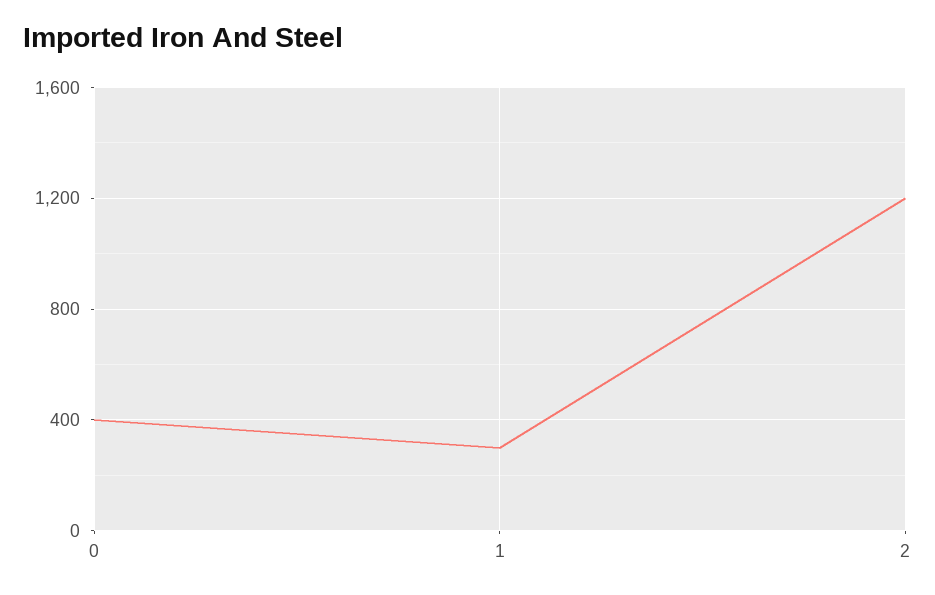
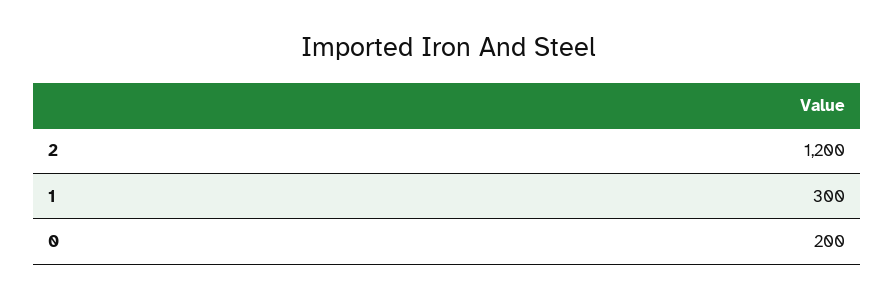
  {
-   "0": 400,
+   "0": 200,
    "1": 300,
    "2": 1200
  }

